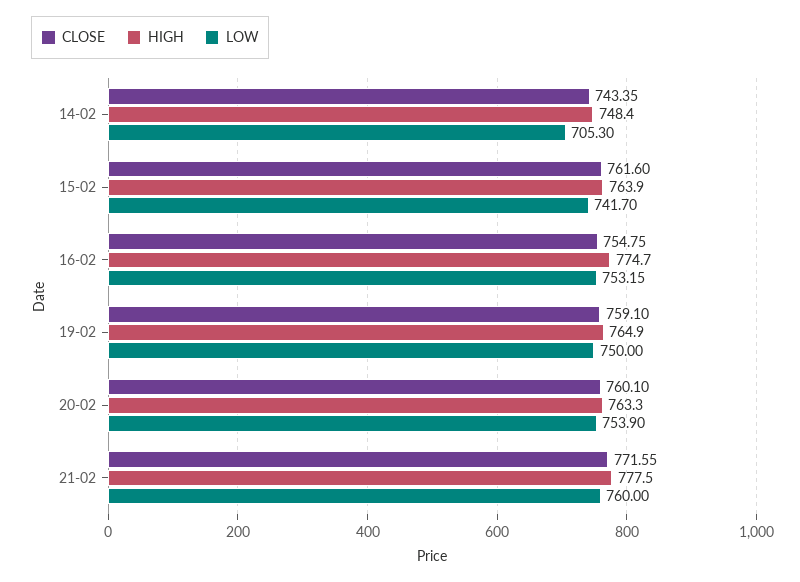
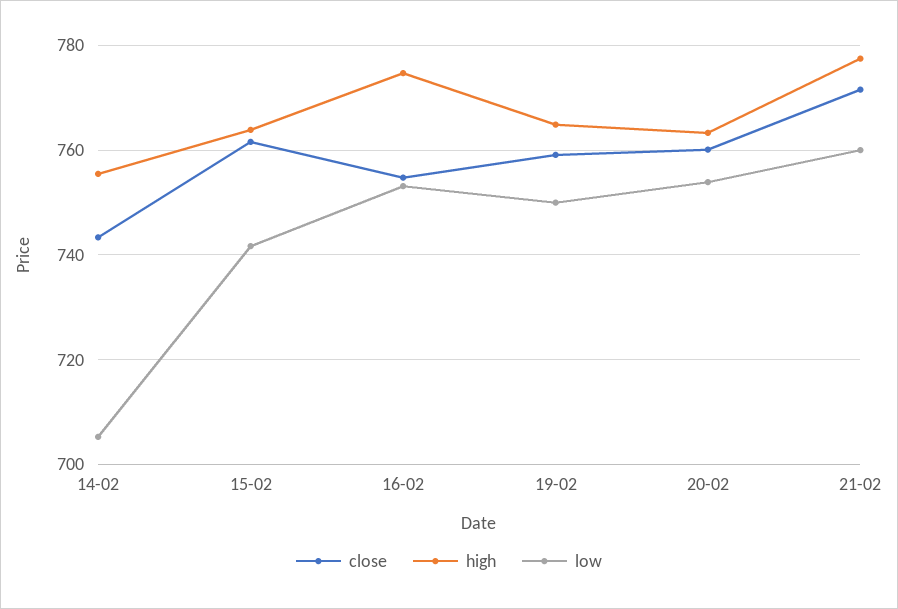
  {
    "CLOSE": {
      "14-02": 743.35,
      "15-02": 761.6,
      "16-02": 754.75,
      "19-02": 759.1,
      "20-02": 760.1,
      "21-02": 771.55
    },
    "HIGH": {
-     "14-02": 748.4,
+     "14-02": 756,
      "15-02": 763.9,
      "16-02": 774.7,
      "19-02": 764.9,
      "20-02": 763.3,
      "21-02": 777.5
    },
    "LOW": {
      "14-02": 705.3,
      "15-02": 741.7,
      "16-02": 753.15,
      "19-02": 750,
      "20-02": 753.9,
      "21-02": 760
    }
  }

